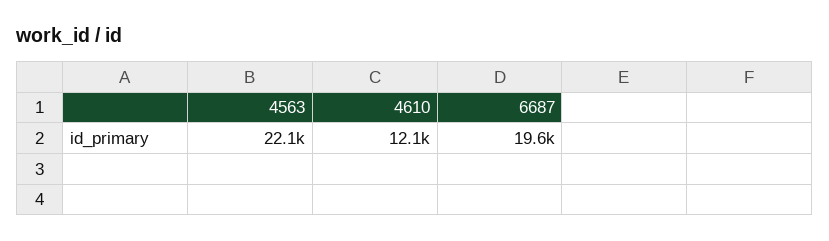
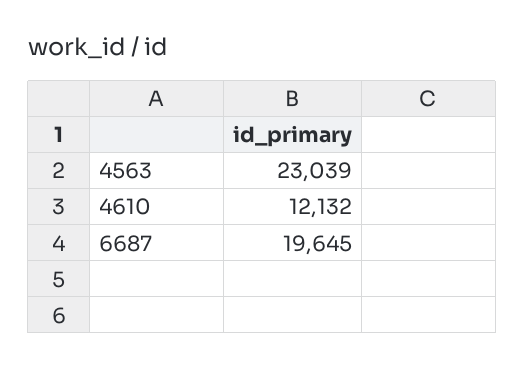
  {
-   "4563": 22100,
+   "4563": 23039,
    "4610": 12132,
    "6687": 19645
  }

